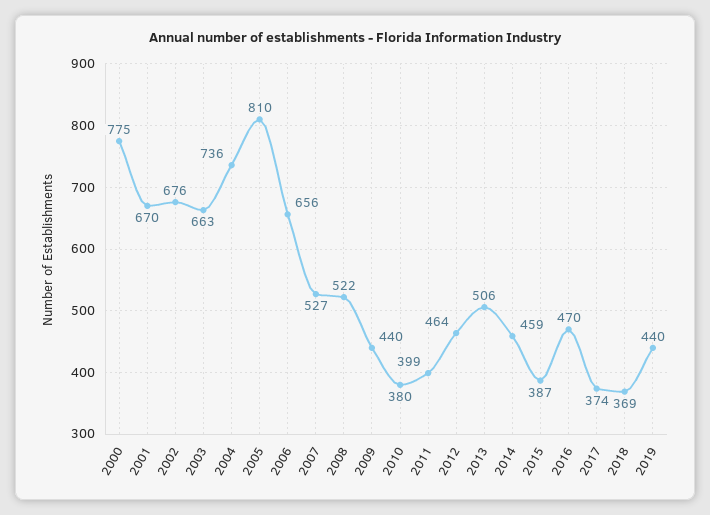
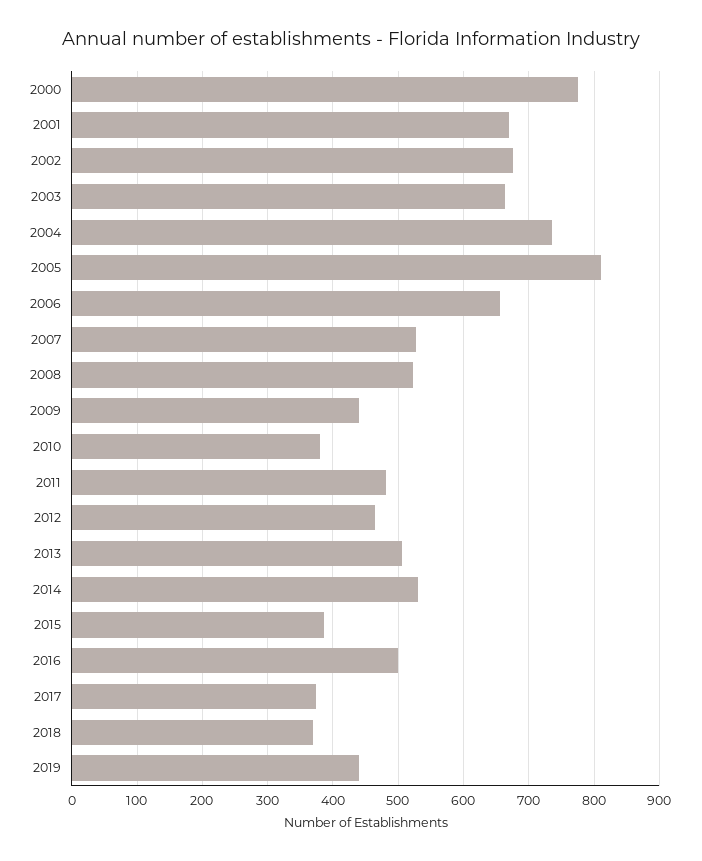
  {
    "2000": 775,
    "2001": 670,
    "2002": 676,
    "2003": 663,
    "2004": 736,
    "2005": 810,
    "2006": 656,
    "2007": 527,
    "2008": 522,
    "2009": 440,
    "2010": 380,
-   "2011": 399,
+   "2011": 480,
    "2012": 464,
    "2013": 506,
-   "2014": 459,
+   "2014": 530,
    "2015": 387,
-   "2016": 470,
+   "2016": 500,
    "2017": 374,
    "2018": 369,
    "2019": 440
  }

